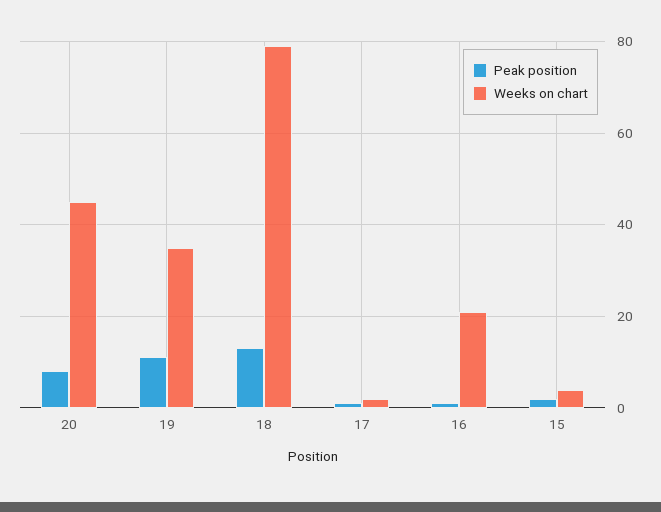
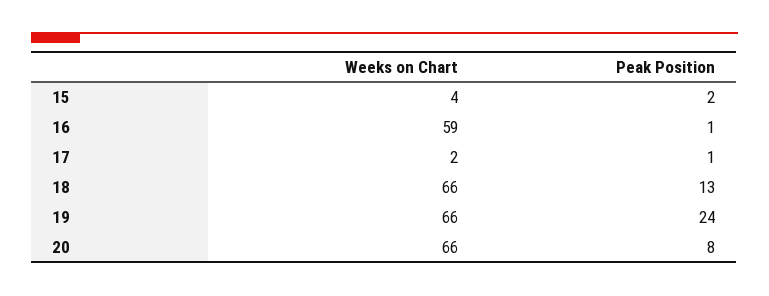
  {
    "Peak position": {
      "20": 8,
-     "19": 10,
+     "19": 24,
      "18": 13,
      "17": 1,
      "16": 1,
      "15": 2
    },
    "Weeks on chart": {
-     "20": 45,
+     "20": 66,
-     "19": 35,
+     "19": 66,
-     "18": 80,
+     "18": 66,
      "17": 2,
-     "16": 20,
+     "16": 59,
      "15": 4
    }
  }

